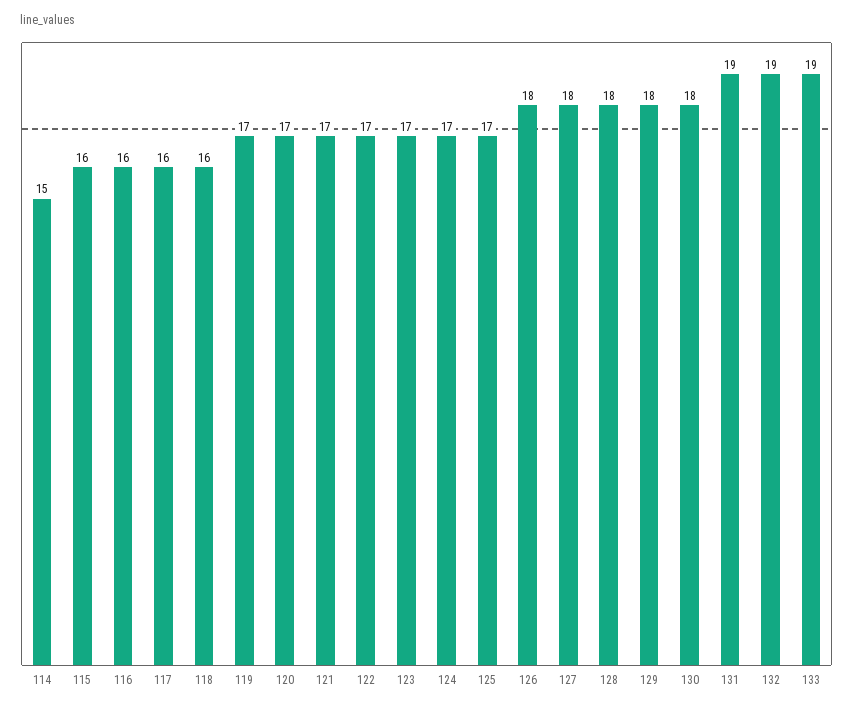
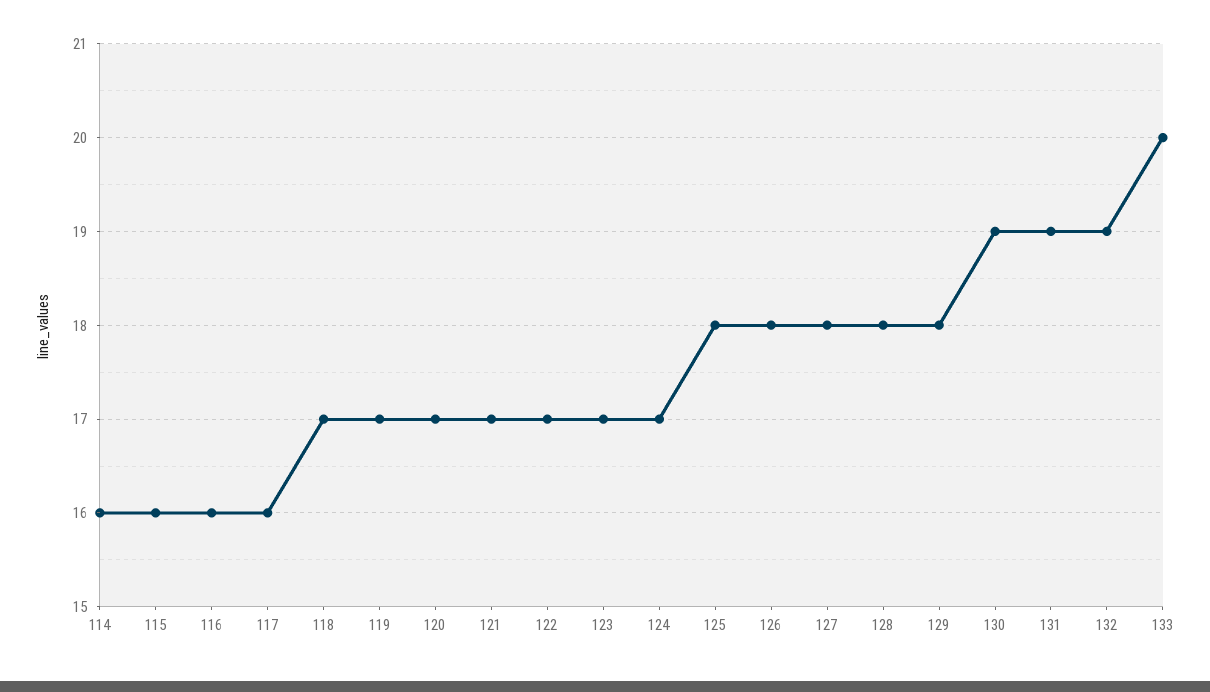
  {
-   "114": 15,
+   "114": 16,
    "115": 16,
    "116": 16,
    "117": 16,
-   "118": 16,
+   "118": 17,
    "119": 17,
    "120": 17,
    "121": 17,
    "122": 17,
    "123": 17,
    "124": 17,
-   "125": 17,
+   "125": 18,
    "126": 18,
    "127": 18,
    "128": 18,
    "129": 18,
-   "130": 18,
+   "130": 19,
    "131": 19,
    "132": 19,
-   "133": 19
+   "133": 20
  }

